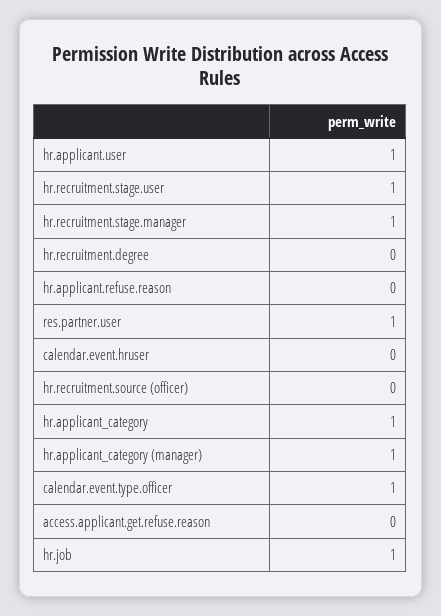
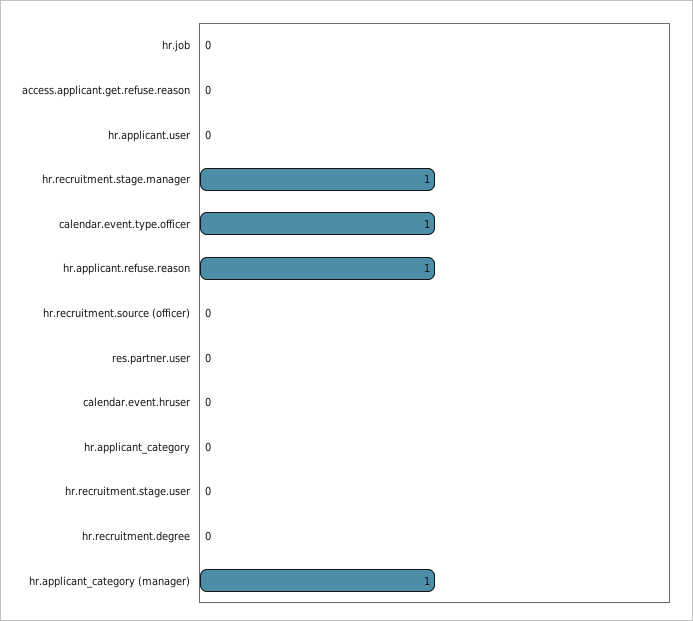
  {
-   "hr.applicant.user": 1,
+   "hr.applicant.user": 0,
-   "hr.recruitment.stage.user": 1,
+   "hr.recruitment.stage.user": 0,
    "hr.recruitment.stage.manager": 1,
    "hr.recruitment.degree": 0,
-   "hr.applicant.refuse.reason": 0,
+   "hr.applicant.refuse.reason": 1,
-   "res.partner.user": 1,
+   "res.partner.user": 0,
    "calendar.event.hruser": 0,
    "hr.recruitment.source (officer)": 0,
-   "hr.applicant_category": 1,
+   "hr.applicant_category": 0,
    "hr.applicant_category (manager)": 1,
    "calendar.event.type.officer": 1,
    "access.applicant.get.refuse.reason": 0,
-   "hr.job": 1
+   "hr.job": 0
  }

